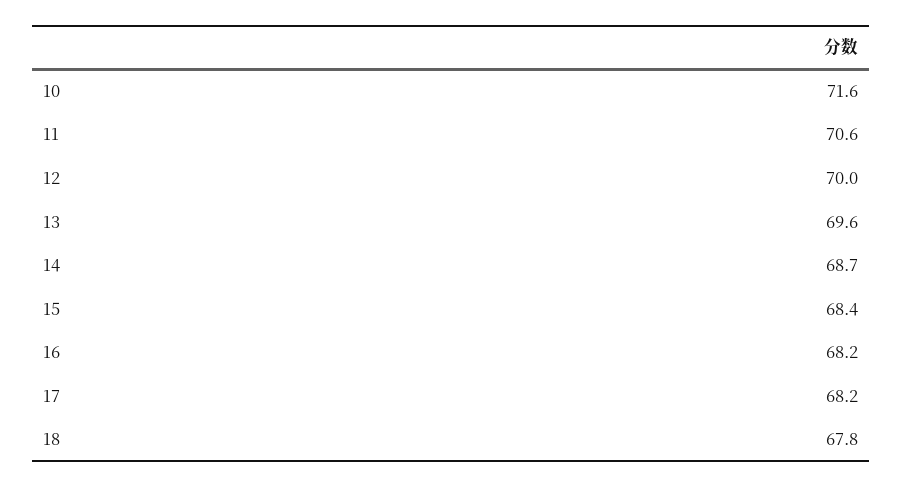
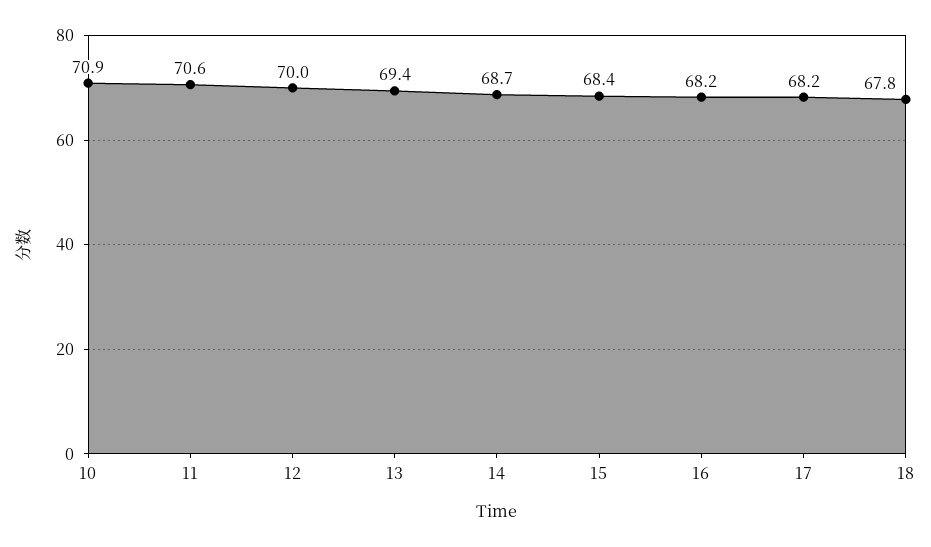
  {
-   "10": 71.6,
+   "10": 70.9,
    "11": 70.6,
    "12": 70,
-   "13": 69.6,
+   "13": 69.4,
    "14": 68.7,
    "15": 68.4,
    "16": 68.2,
    "17": 68.2,
    "18": 67.8
  }

